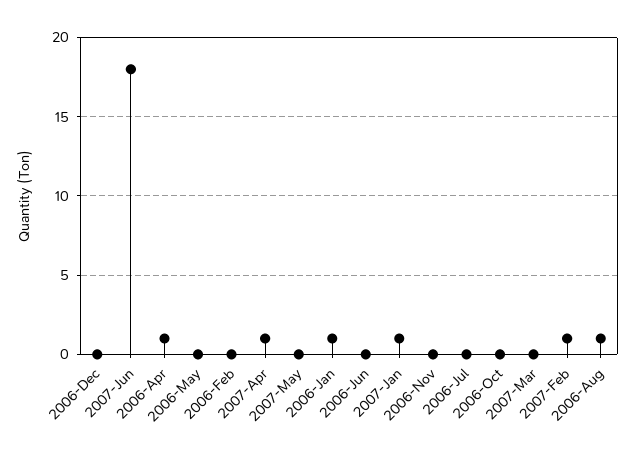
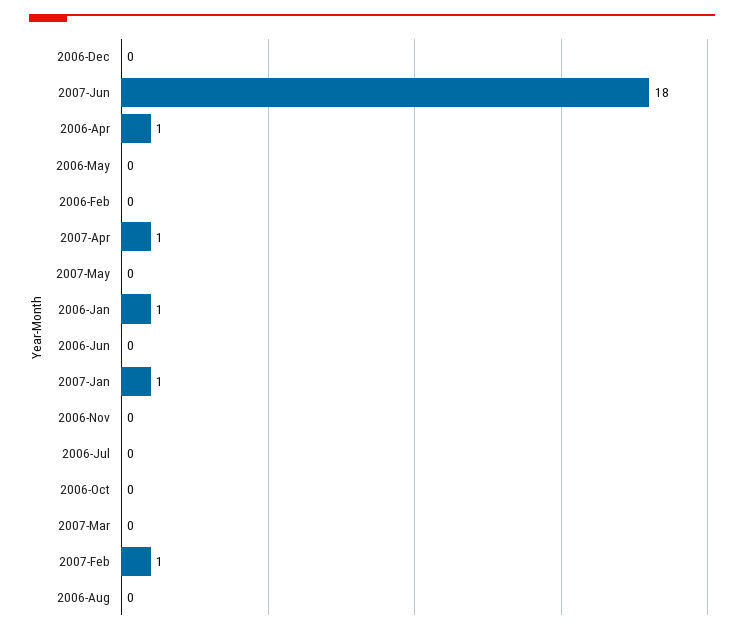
  {
    "2006-Dec": 0,
    "2007-Jun": 18,
    "2006-Apr": 1,
    "2006-May": 0,
    "2006-Feb": 0,
    "2007-Apr": 1,
    "2007-May": 0,
    "2006-Jan": 1,
    "2006-Jun": 0,
    "2007-Jan": 1,
    "2006-Nov": 0,
    "2006-Jul": 0,
    "2006-Oct": 0,
    "2007-Mar": 0,
    "2007-Feb": 1,
-   "2006-Aug": 1
+   "2006-Aug": 0
  }

